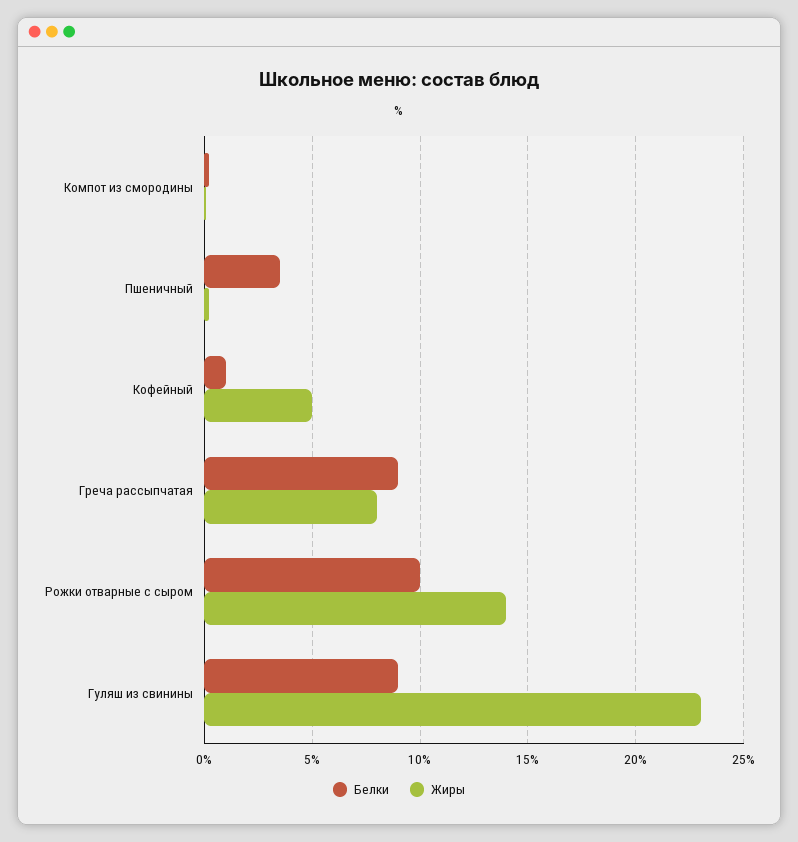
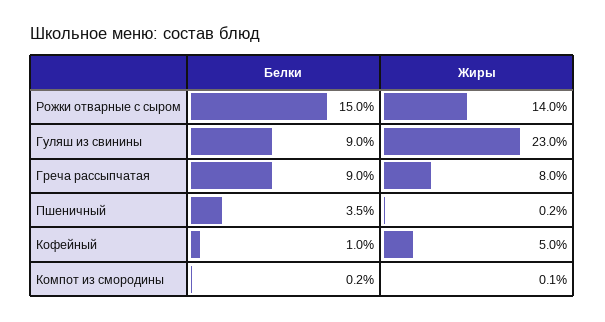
  {
    "Белки": {
      "Компот из смородины": 0.2,
      "Пшеничный": 3.5,
      "Кофейный": 1,
      "Греча рассыпчатая": 9,
-     "Рожки отварные с сыром": 10,
+     "Рожки отварные с сыром": 15,
      "Гуляш из свинины": 9
    },
    "Жиры": {
      "Компот из смородины": 0.1,
      "Пшеничный": 0.2,
      "Кофейный": 5,
      "Греча рассыпчатая": 8,
      "Рожки отварные с сыром": 14,
      "Гуляш из свинины": 23
    }
  }

